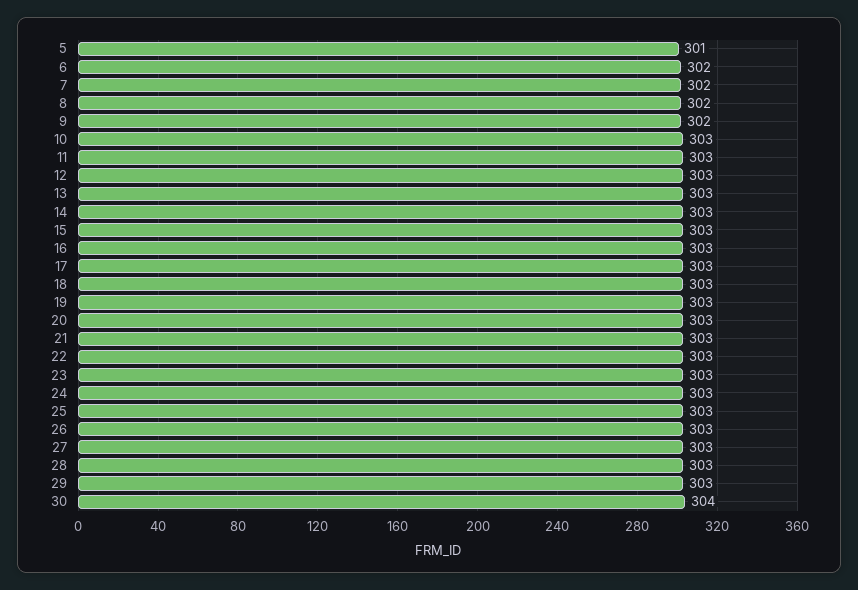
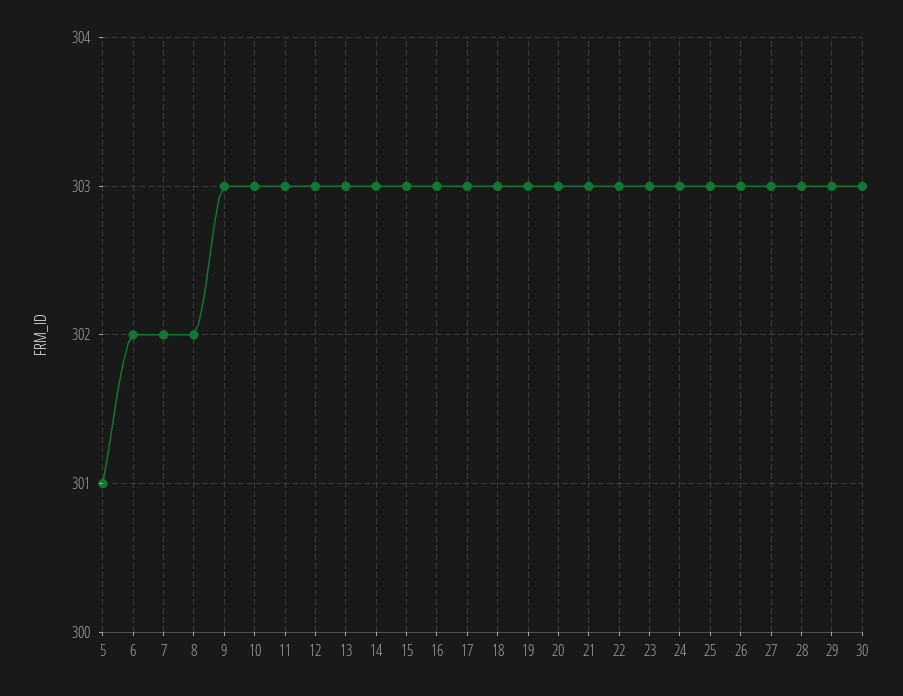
  {
    "5": 301,
    "6": 302,
    "7": 302,
    "8": 302,
-   "9": 302,
+   "9": 303,
    "10": 303,
    "11": 303,
    "12": 303,
    "13": 303,
    "14": 303,
    "15": 303,
    "16": 303,
    "17": 303,
    "18": 303,
    "19": 303,
    "20": 303,
    "21": 303,
    "22": 303,
    "23": 303,
    "24": 303,
    "25": 303,
    "26": 303,
    "27": 303,
    "28": 303,
    "29": 303,
-   "30": 304
+   "30": 303
  }

